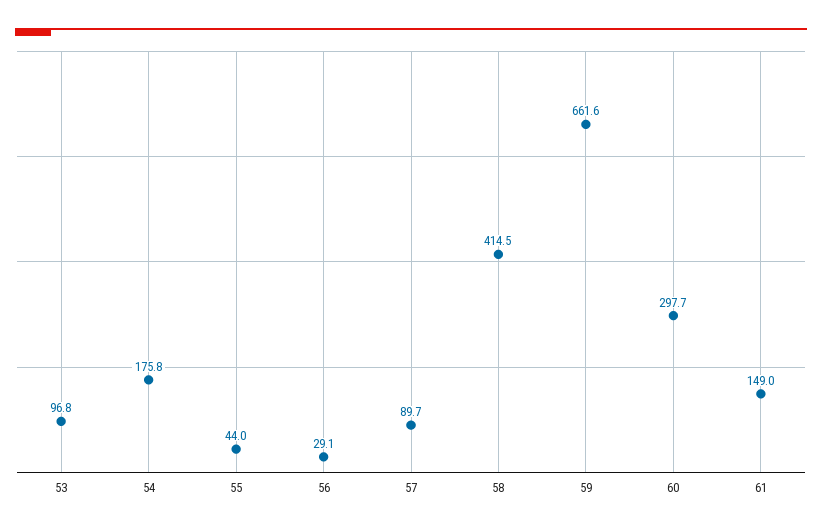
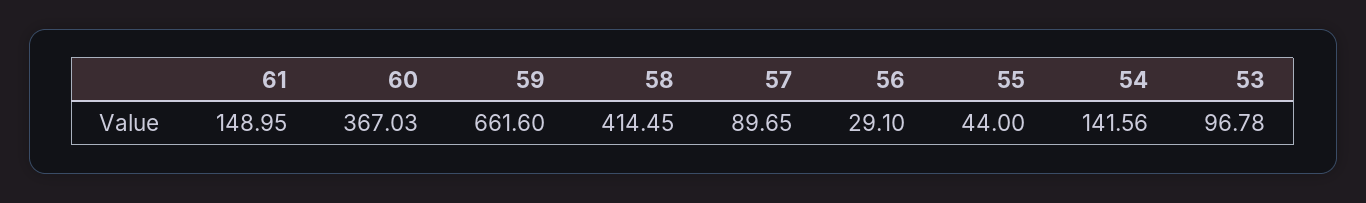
  {
    "53": 96.78,
-   "54": 175.8,
+   "54": 141.56,
    "55": 44,
    "56": 29.1,
    "57": 89.65,
    "58": 414.45,
    "59": 661.6,
-   "60": 297.7,
+   "60": 367.03,
    "61": 148.95
  }

